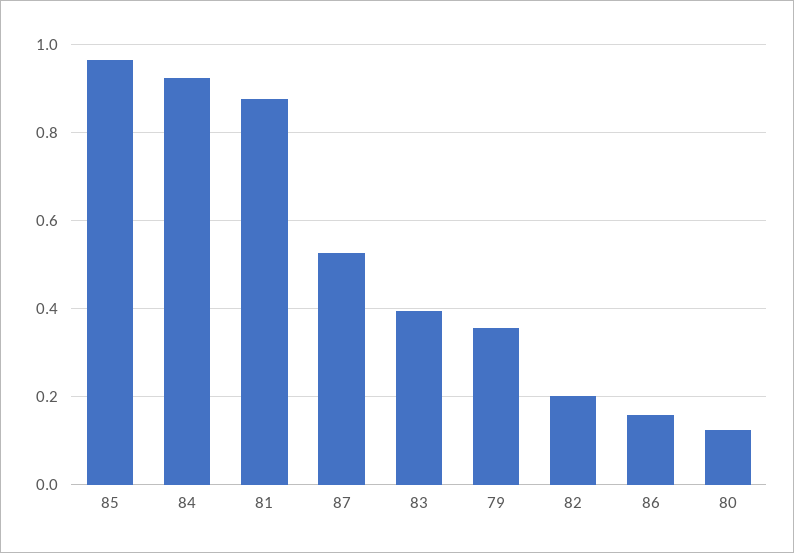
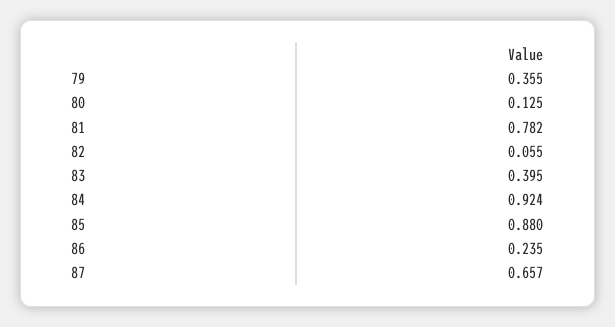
  {
-   "85": 0.96,
+   "85": 0.88,
    "84": 0.924,
-   "81": 0.88,
+   "81": 0.782,
-   "87": 0.52,
+   "87": 0.657,
    "83": 0.395,
    "79": 0.355,
-   "82": 0.2,
+   "82": 0.055,
-   "86": 0.16,
+   "86": 0.235,
    "80": 0.125
  }

